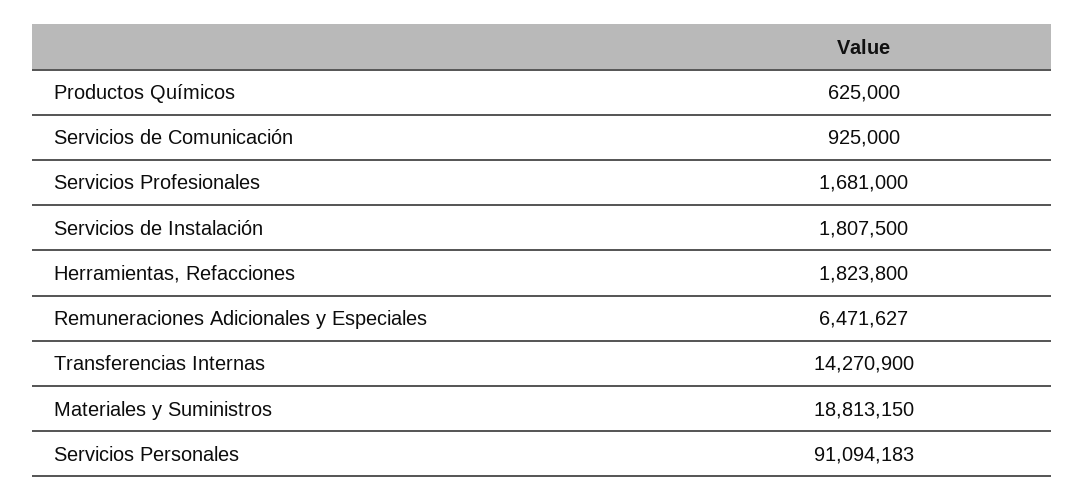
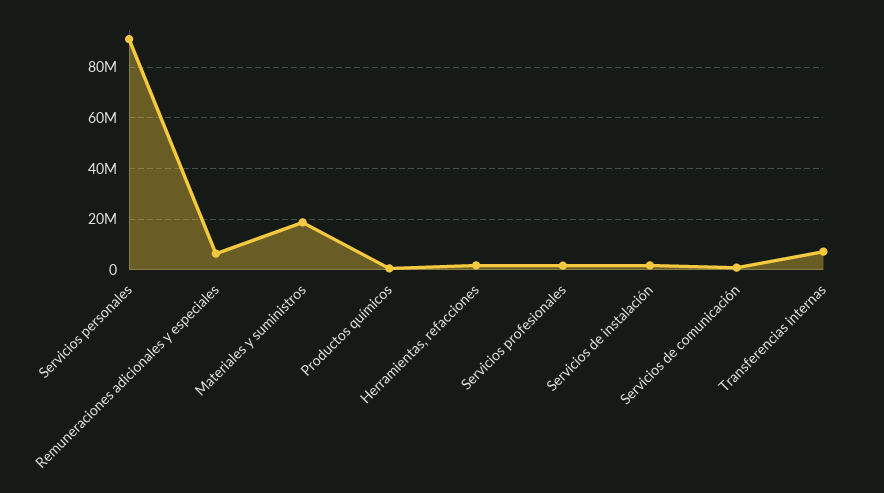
  {
    "Productos Químicos": 625000,
    "Servicios de Comunicación": 925000,
    "Servicios Profesionales": 1681000,
    "Servicios de Instalación": 1807500,
    "Herramientas, Refacciones": 1823800,
    "Remuneraciones Adicionales y Especiales": 6471627,
-   "Transferencias Internas": 14270900,
+   "Transferencias Internas": 7500000,
    "Materiales y Suministros": 18813150,
    "Servicios Personales": 91094183
  }

